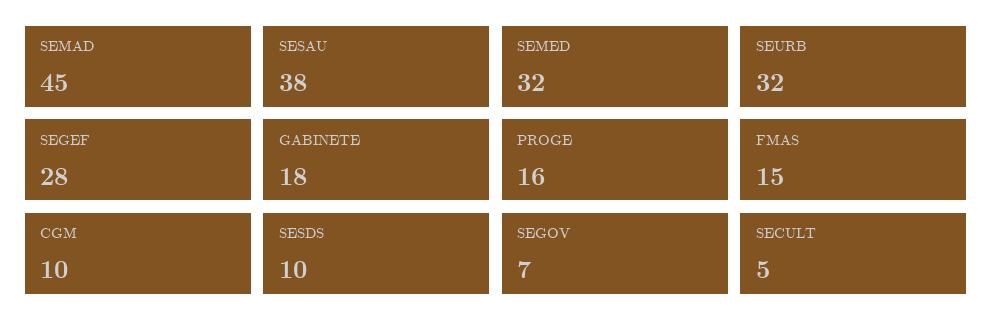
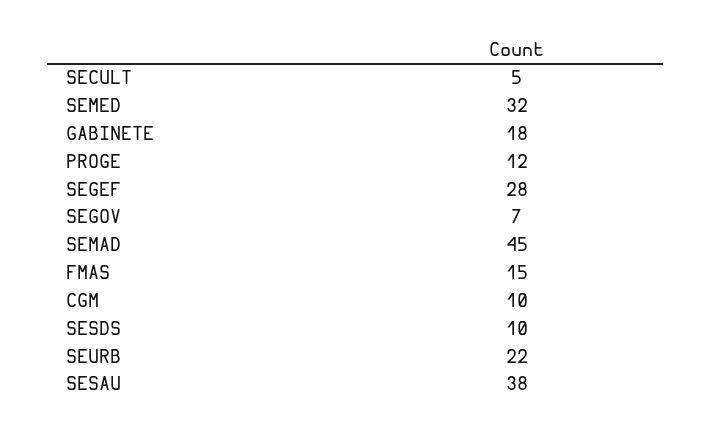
  {
    "SEMAD": 45,
    "SESAU": 38,
    "SEMED": 32,
-   "SEURB": 32,
+   "SEURB": 22,
    "SEGEF": 28,
    "GABINETE": 18,
-   "PROGE": 16,
+   "PROGE": 12,
    "FMAS": 15,
    "CGM": 10,
    "SESDS": 10,
    "SEGOV": 7,
    "SECULT": 5
  }

